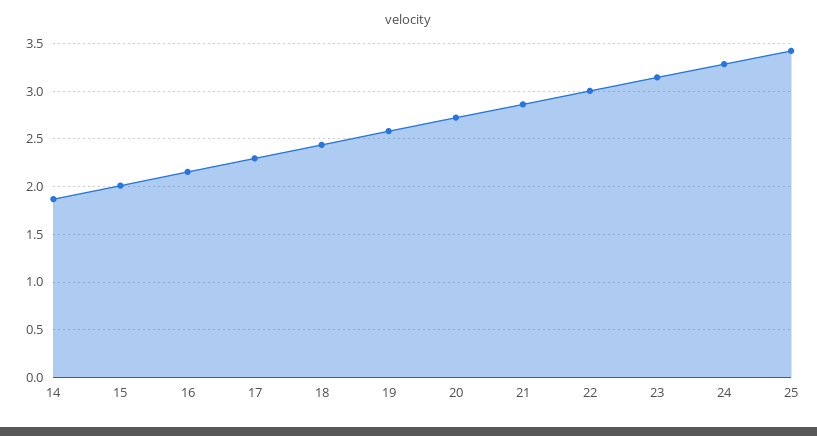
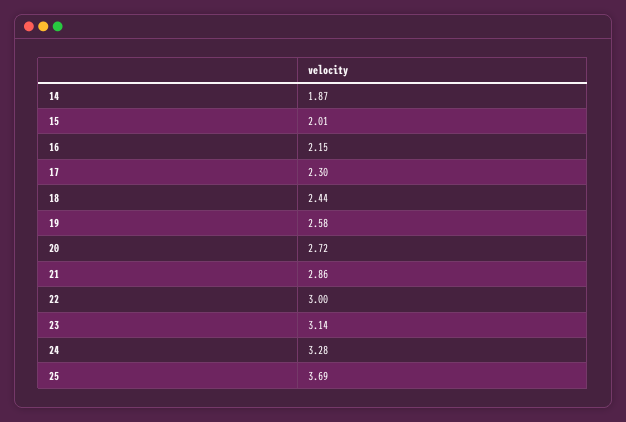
  {
    "14": 1.87,
    "15": 2.01,
    "16": 2.15,
    "17": 2.3,
    "18": 2.44,
    "19": 2.58,
    "20": 2.72,
    "21": 2.86,
    "22": 3,
    "23": 3.14,
    "24": 3.28,
-   "25": 3.4
+   "25": 3.69
  }

